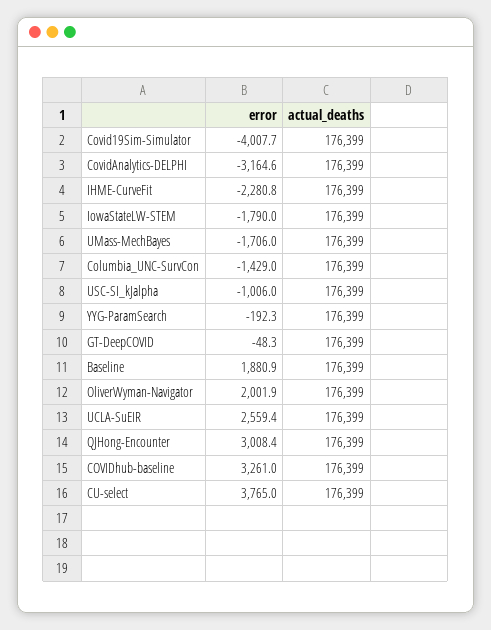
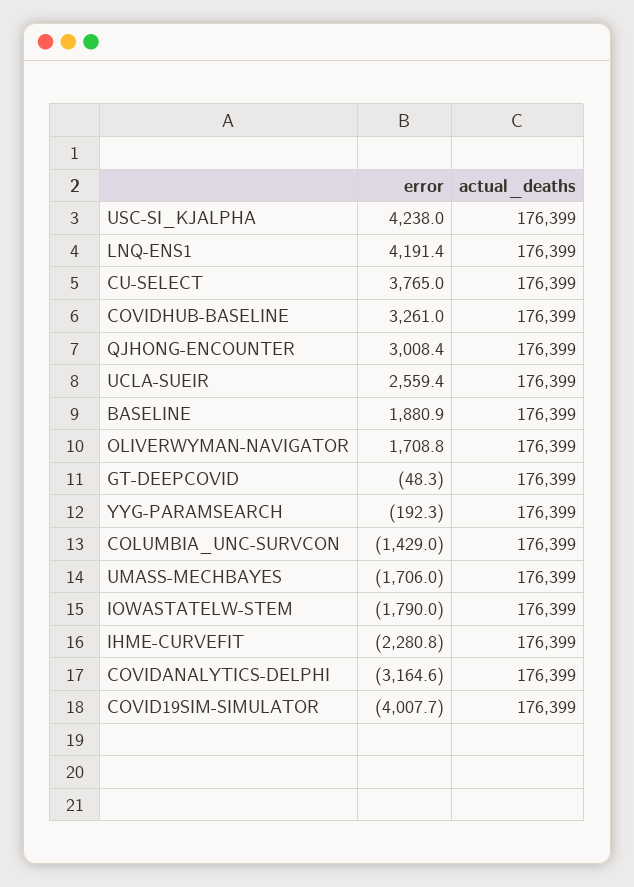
  {
    "error": {
      "Covid19Sim-Simulator": -4007.7,
      "CovidAnalytics-DELPHI": -3164.6,
      "IHME-CurveFit": -2280.8,
      "IowaStateLW-STEM": -1790,
      "UMass-MechBayes": -1706,
      "Columbia_UNC-SurvCon": -1429,
-     "USC-SI_kJalpha": -1006,
+     "USC-SI_kJalpha": 4238,
      "YYG-ParamSearch": -192.3,
      "GT-DeepCOVID": -48.3,
      "Baseline": 1880.9,
-     "OliverWyman-Navigator": 2001.9,
+     "OliverWyman-Navigator": 1708.8,
      "UCLA-SuEIR": 2559.4,
      "QJHong-Encounter": 3008.4,
      "COVIDhub-baseline": 3261,
-     "CU-select": 3765
+     "CU-select": 3765,
+     "LNQ-ENS1": 4191.4
    },
    "actual_deaths": {
      "Covid19Sim-Simulator": 176399,
      "CovidAnalytics-DELPHI": 176399,
      "IHME-CurveFit": 176399,
      "IowaStateLW-STEM": 176399,
      "UMass-MechBayes": 176399,
      "Columbia_UNC-SurvCon": 176399,
      "USC-SI_kJalpha": 176399,
      "YYG-ParamSearch": 176399,
      "GT-DeepCOVID": 176399,
      "Baseline": 176399,
      "OliverWyman-Navigator": 176399,
      "UCLA-SuEIR": 176399,
      "QJHong-Encounter": 176399,
      "COVIDhub-baseline": 176399,
-     "CU-select": 176399
+     "CU-select": 176399,
+     "LNQ-ENS1": 176399
    }
  }

